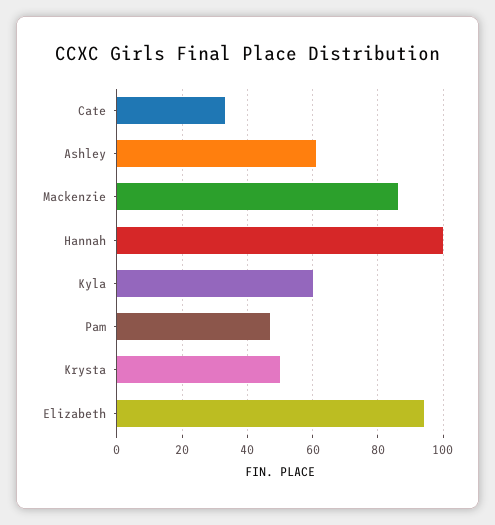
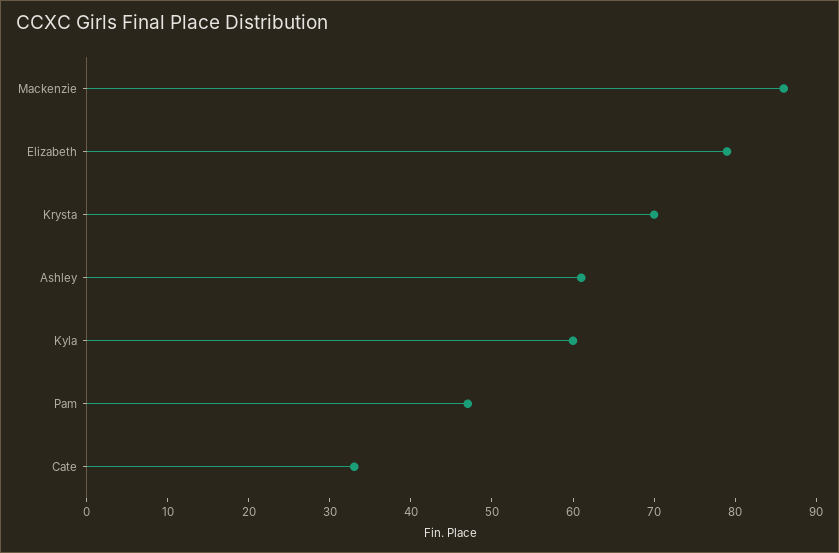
  {
    "Cate": 33,
    "Ashley": 61,
    "Mackenzie": 86,
-   "Hannah": 100,
    "Kyla": 60,
    "Pam": 47,
-   "Krysta": 50,
+   "Krysta": 70,
-   "Elizabeth": 95
+   "Elizabeth": 79
  }

